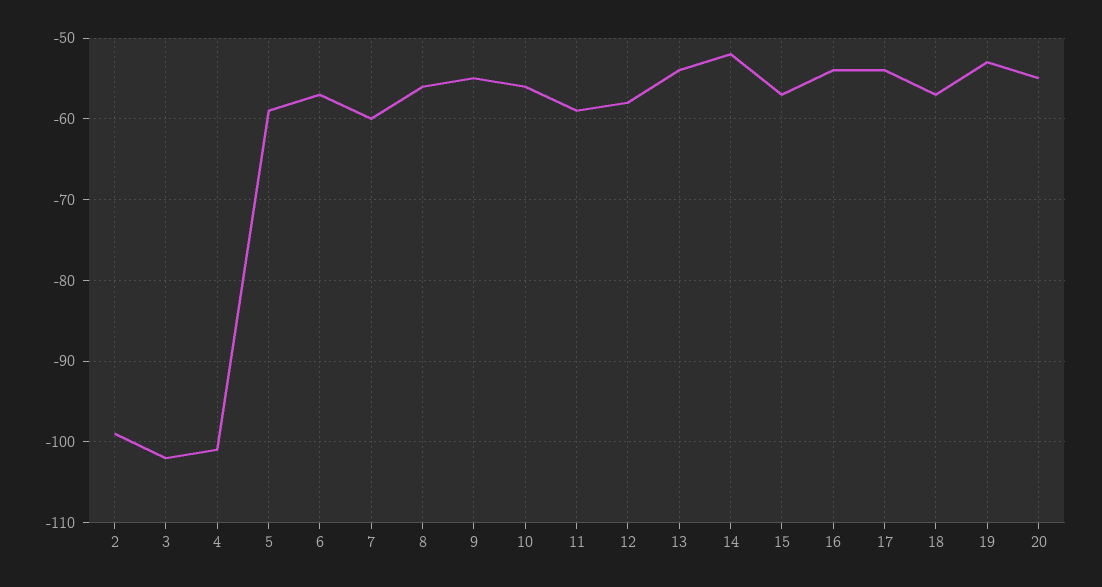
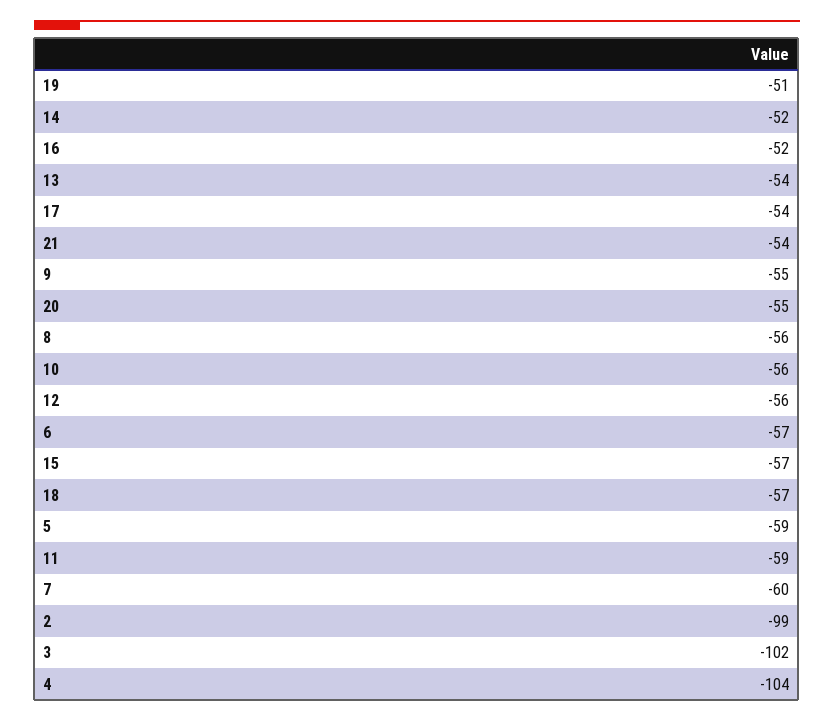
  {
    "2": -99,
    "3": -102,
-   "4": -101,
+   "4": -104,
    "5": -59,
    "6": -57,
    "7": -60,
    "8": -56,
    "9": -55,
    "10": -56,
    "11": -59,
-   "12": -58,
+   "12": -56,
    "13": -54,
    "14": -52,
    "15": -57,
-   "16": -54,
+   "16": -52,
    "17": -54,
    "18": -57,
-   "19": -53,
+   "19": -51,
-   "20": -55
+   "20": -55,
+   "21": -54
  }

